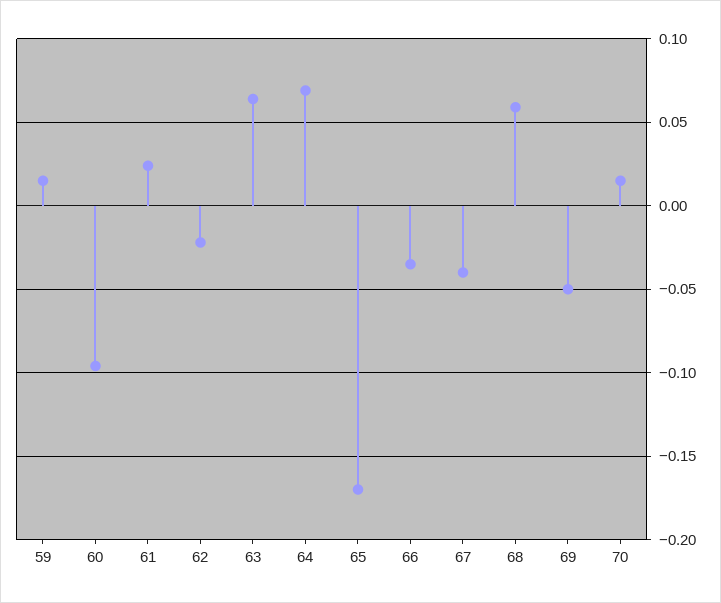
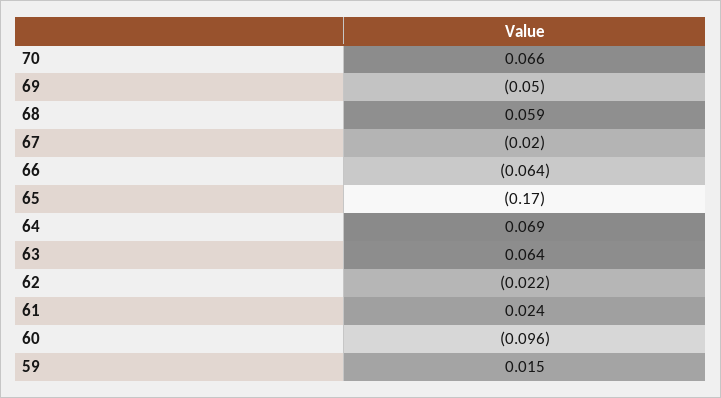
  {
    "59": 0.015,
    "60": -0.096,
    "61": 0.024,
    "62": -0.022,
    "63": 0.064,
    "64": 0.069,
    "65": -0.17,
-   "66": -0.035,
+   "66": -0.064,
-   "67": -0.04,
+   "67": -0.02,
    "68": 0.059,
    "69": -0.05,
-   "70": 0.015
+   "70": 0.066
  }

